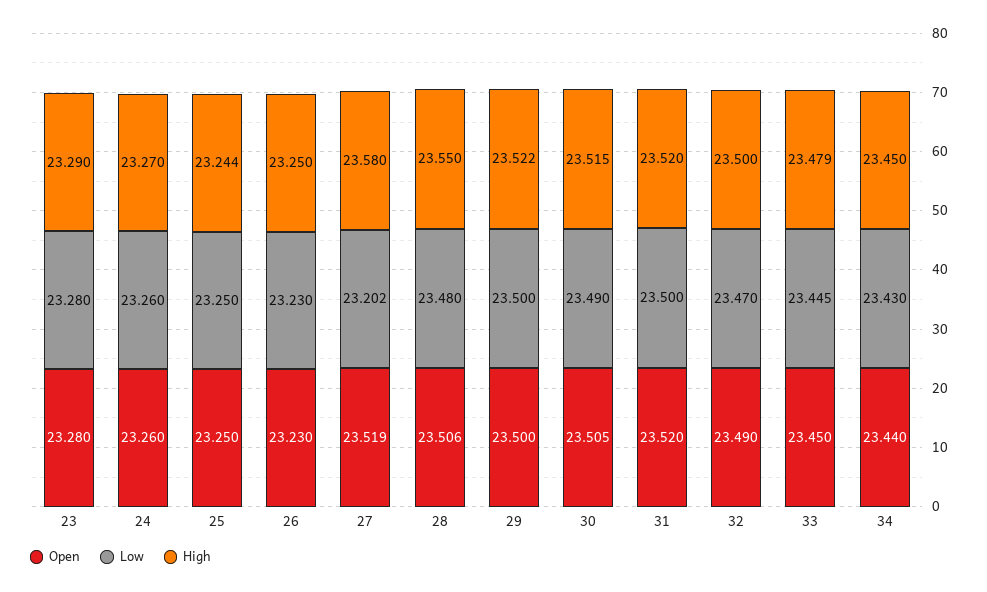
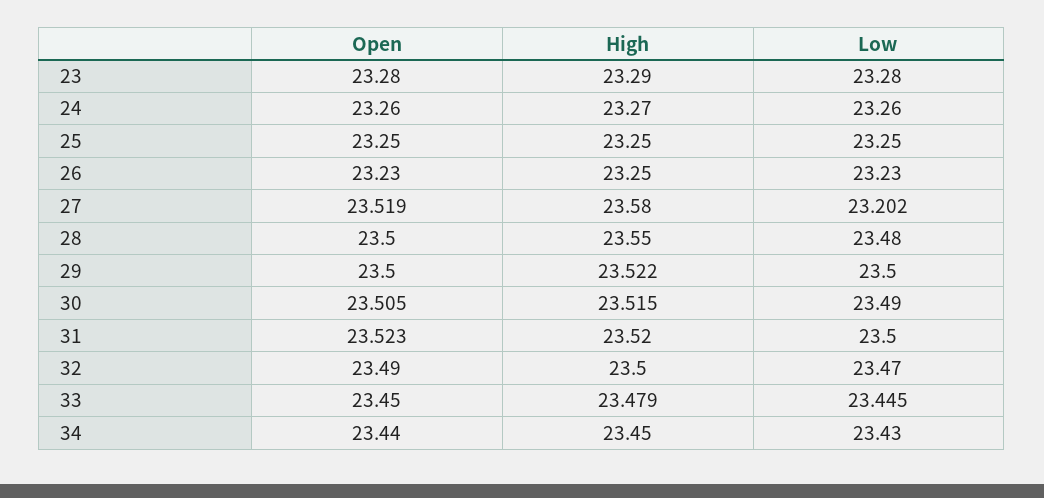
  {
    "Open": {
      "23": 23.28,
      "24": 23.26,
      "25": 23.25,
      "26": 23.23,
      "27": 23.519,
-     "28": 23.506,
+     "28": 23.5,
      "29": 23.5,
      "30": 23.505,
-     "31": 23.52,
+     "31": 23.523,
      "32": 23.49,
      "33": 23.45,
      "34": 23.44
    },
    "Low": {
      "23": 23.28,
      "24": 23.26,
      "25": 23.25,
      "26": 23.23,
      "27": 23.202,
      "28": 23.48,
      "29": 23.5,
      "30": 23.49,
      "31": 23.5,
      "32": 23.47,
      "33": 23.445,
      "34": 23.43
    },
    "High": {
      "23": 23.29,
      "24": 23.27,
-     "25": 23.244,
+     "25": 23.25,
      "26": 23.25,
      "27": 23.58,
      "28": 23.55,
      "29": 23.522,
      "30": 23.515,
      "31": 23.52,
      "32": 23.5,
      "33": 23.479,
      "34": 23.45
    }
  }

